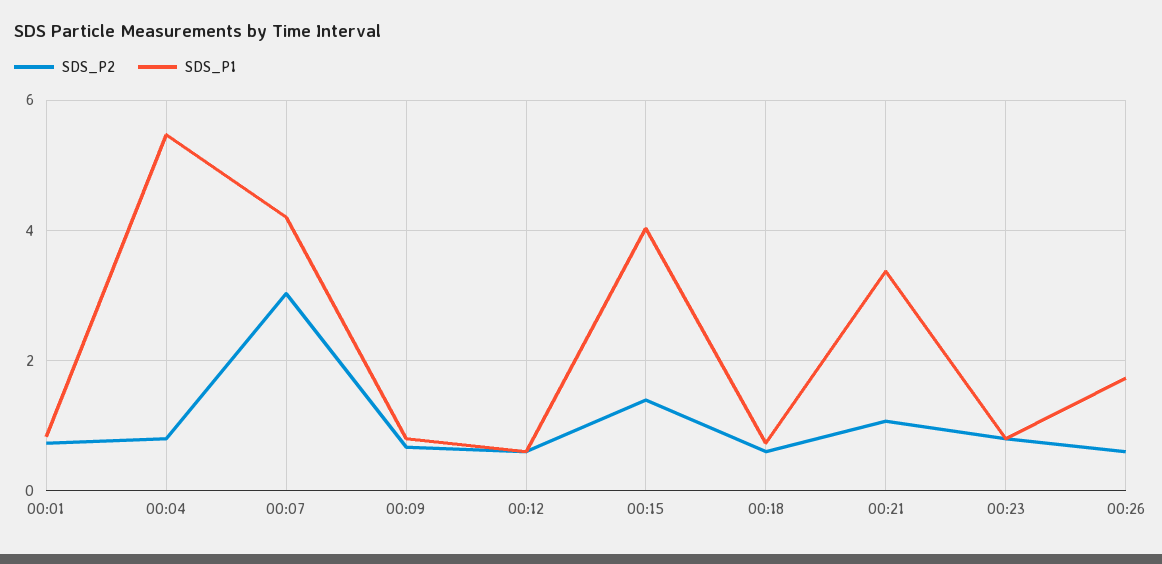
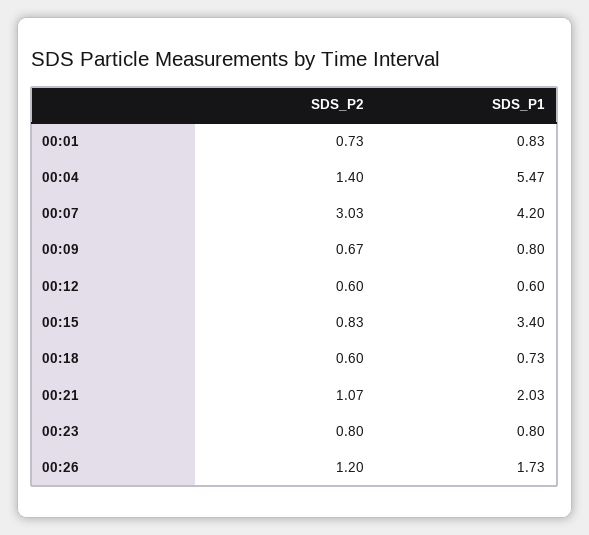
  {
    "SDS_P2": {
      "00:01": 0.73,
-     "00:04": 0.8,
+     "00:04": 1.4,
      "00:07": 3.03,
      "00:09": 0.67,
      "00:12": 0.6,
-     "00:15": 1.4,
+     "00:15": 0.83,
      "00:18": 0.6,
      "00:21": 1.07,
      "00:23": 0.8,
-     "00:26": 0.6
+     "00:26": 1.2
    },
    "SDS_P1": {
      "00:01": 0.83,
      "00:04": 5.47,
      "00:07": 4.2,
      "00:09": 0.8,
      "00:12": 0.6,
-     "00:15": 4,
+     "00:15": 3.4,
      "00:18": 0.73,
-     "00:21": 3.4,
+     "00:21": 2.03,
      "00:23": 0.8,
      "00:26": 1.73
    }
  }

